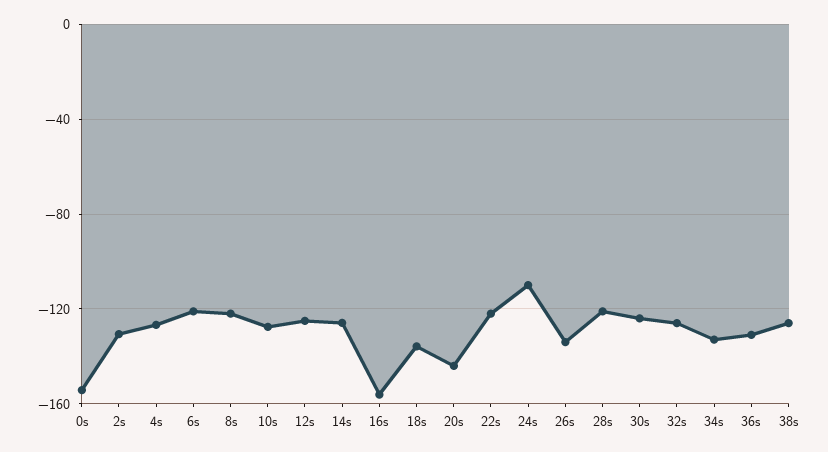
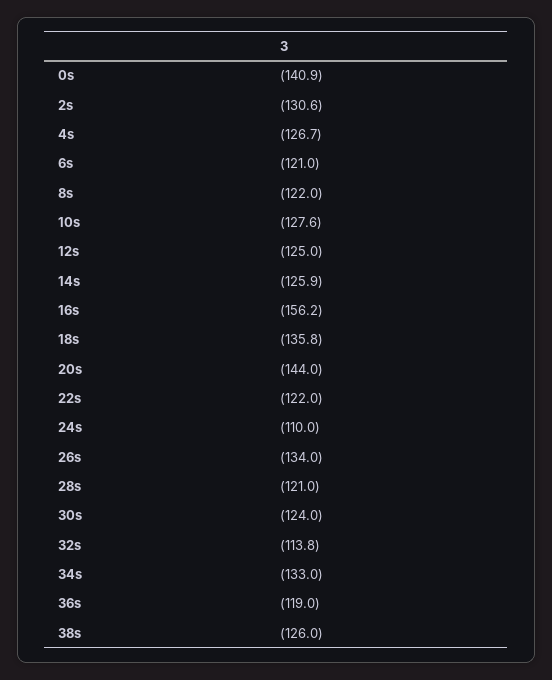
  {
-   "0s": -155,
+   "0s": -140.9,
    "2s": -130.6,
    "4s": -126.7,
    "6s": -121,
    "8s": -122,
    "10s": -127.6,
    "12s": -125,
    "14s": -125.9,
    "16s": -156.2,
    "18s": -135.8,
    "20s": -144,
    "22s": -122,
    "24s": -110,
    "26s": -134,
    "28s": -121,
    "30s": -124,
-   "32s": -125,
+   "32s": -113.8,
    "34s": -133,
-   "36s": -130,
+   "36s": -119,
    "38s": -126
  }

